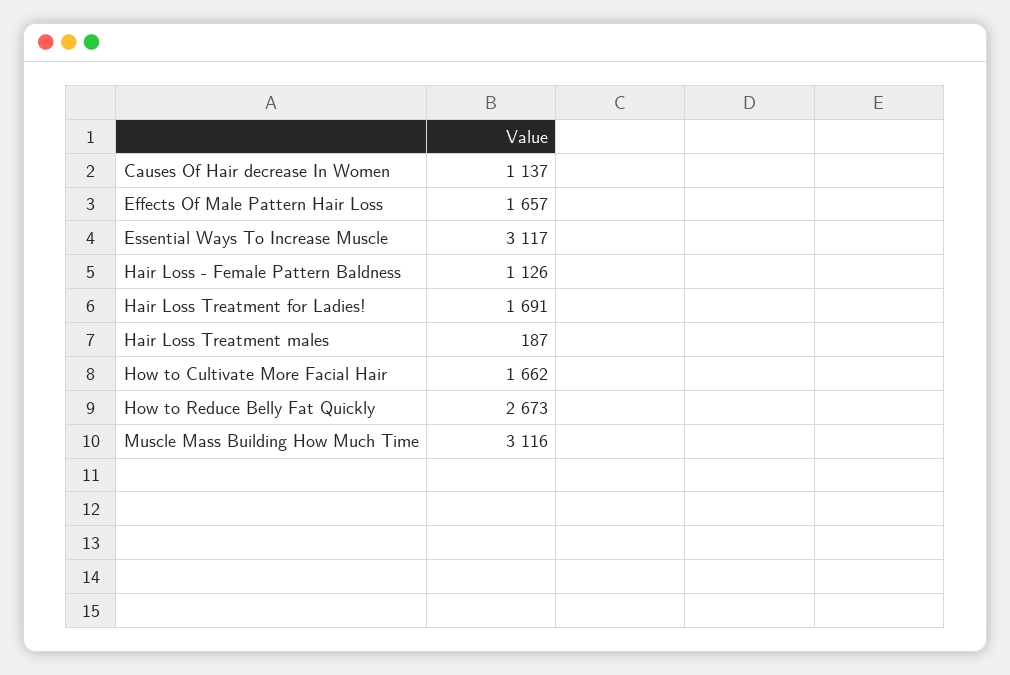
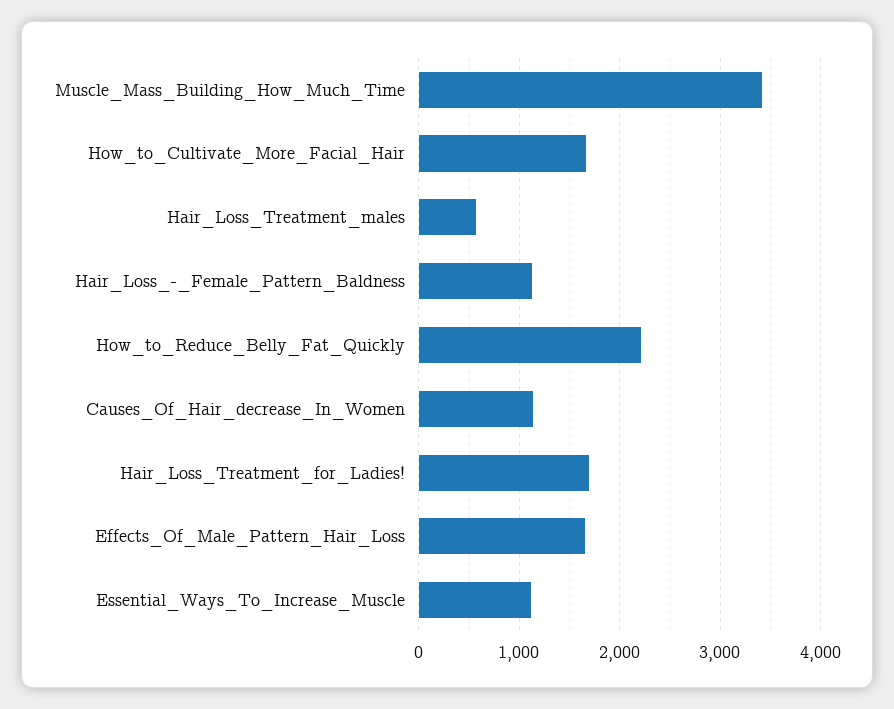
  {
    "Causes Of Hair decrease In Women": 1137,
    "Effects Of Male Pattern Hair Loss": 1657,
-   "Essential Ways To Increase Muscle": 3117,
+   "Essential Ways To Increase Muscle": 1100,
    "Hair Loss - Female Pattern Baldness": 1126,
    "Hair Loss Treatment for Ladies!": 1691,
-   "Hair Loss Treatment males": 187,
+   "Hair Loss Treatment males": 600,
    "How to Cultivate More Facial Hair": 1662,
-   "How to Reduce Belly Fat Quickly": 2673,
+   "How to Reduce Belly Fat Quickly": 2200,
-   "Muscle Mass Building How Much Time": 3116
+   "Muscle Mass Building How Much Time": 3400
  }

